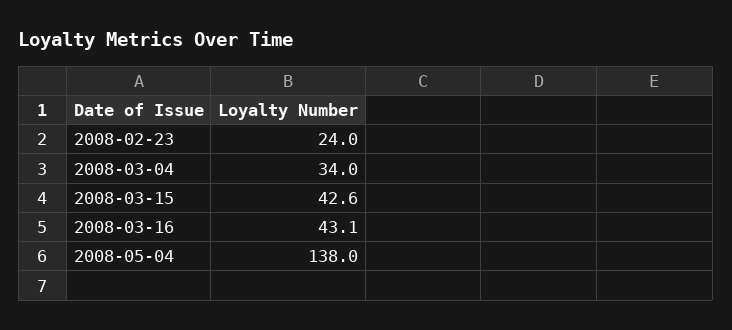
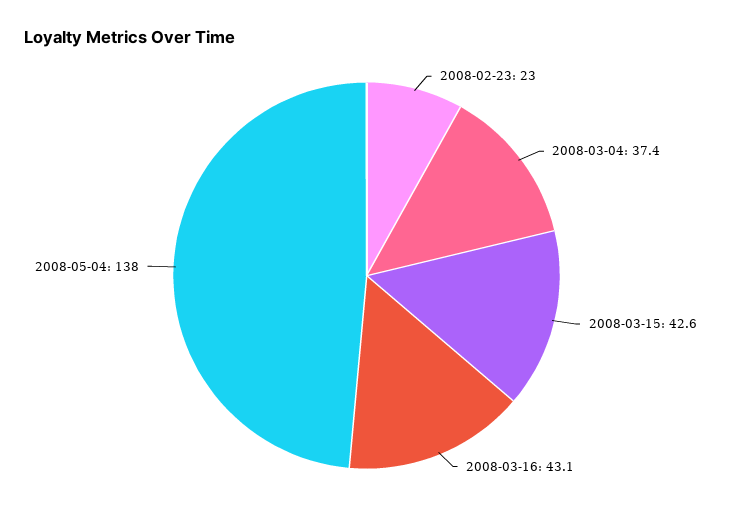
  {
-   "2008-02-23": 24,
+   "2008-02-23": 23,
-   "2008-03-04": 34,
+   "2008-03-04": 37.4,
    "2008-03-15": 42.6,
    "2008-03-16": 43.1,
    "2008-05-04": 138
  }

